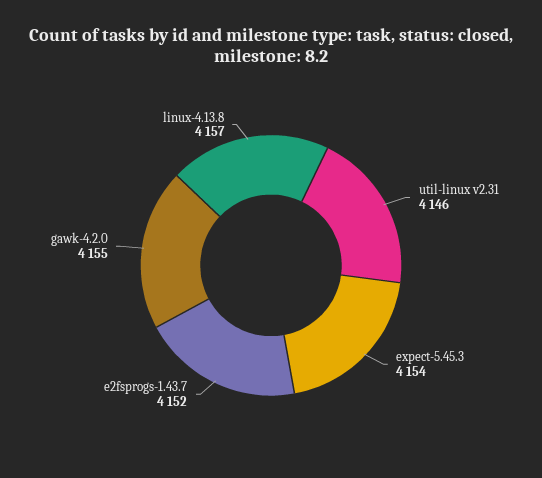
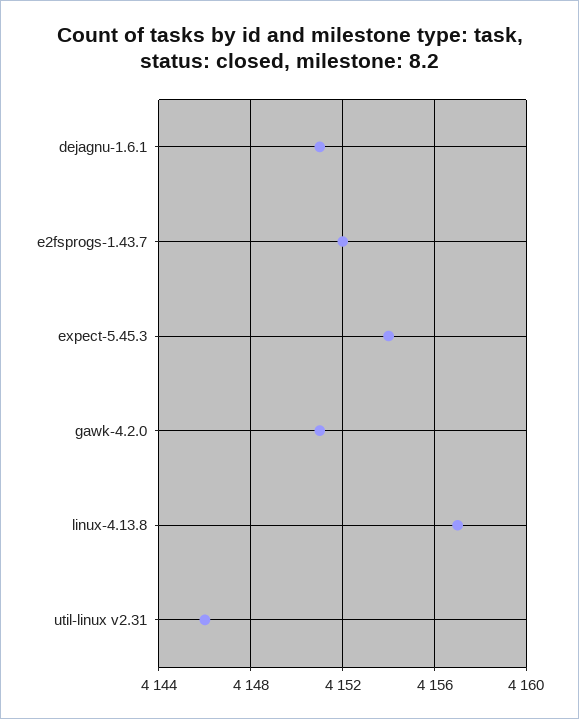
  {
    "util-linux v2.31": 4146,
    "expect-5.45.3": 4154,
    "e2fsprogs-1.43.7": 4152,
-   "gawk-4.2.0": 4155,
+   "gawk-4.2.0": 4151,
-   "linux-4.13.8": 4157
+   "linux-4.13.8": 4157,
+   "dejagnu-1.6.1": 4151
  }

